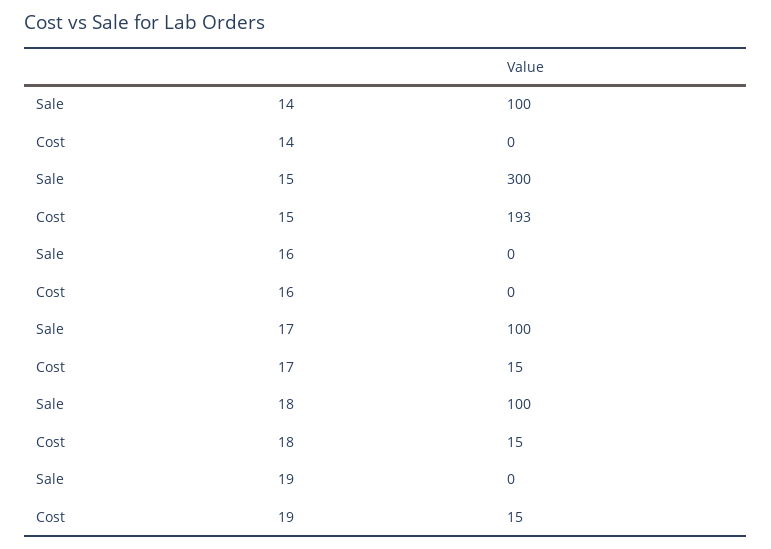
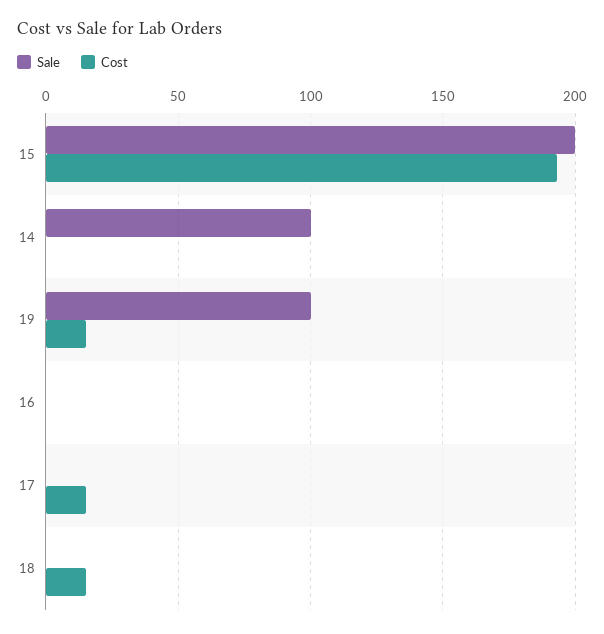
  {
    "Sale": {
      "14": 100,
-     "15": 300,
+     "15": 200,
      "16": 0,
-     "17": 100,
+     "17": 0,
-     "18": 100,
+     "18": 0,
-     "19": 0
+     "19": 100
    },
    "Cost": {
      "14": 0,
      "15": 193,
      "16": 0,
      "17": 15,
      "18": 15,
      "19": 15
    }
  }

